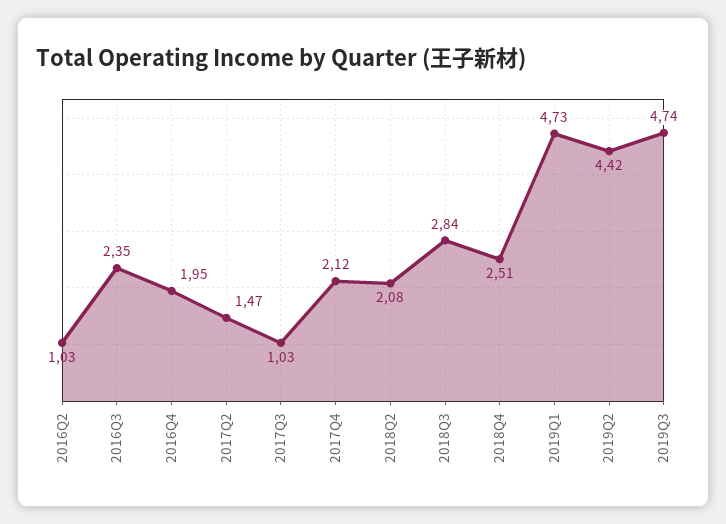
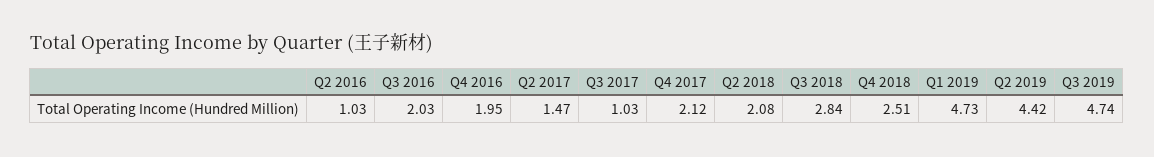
  {
    "2016Q2": 1.03,
-   "2016Q3": 2.35,
+   "2016Q3": 2.03,
    "2016Q4": 1.95,
    "2017Q2": 1.47,
    "2017Q3": 1.03,
    "2017Q4": 2.12,
    "2018Q2": 2.08,
    "2018Q3": 2.84,
    "2018Q4": 2.51,
    "2019Q1": 4.73,
    "2019Q2": 4.42,
    "2019Q3": 4.74
  }

